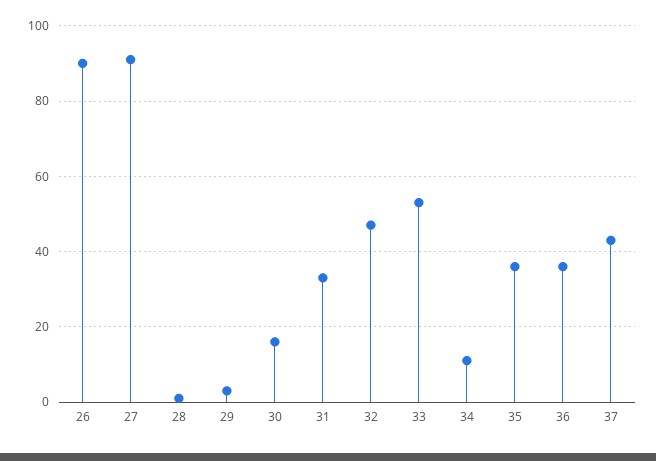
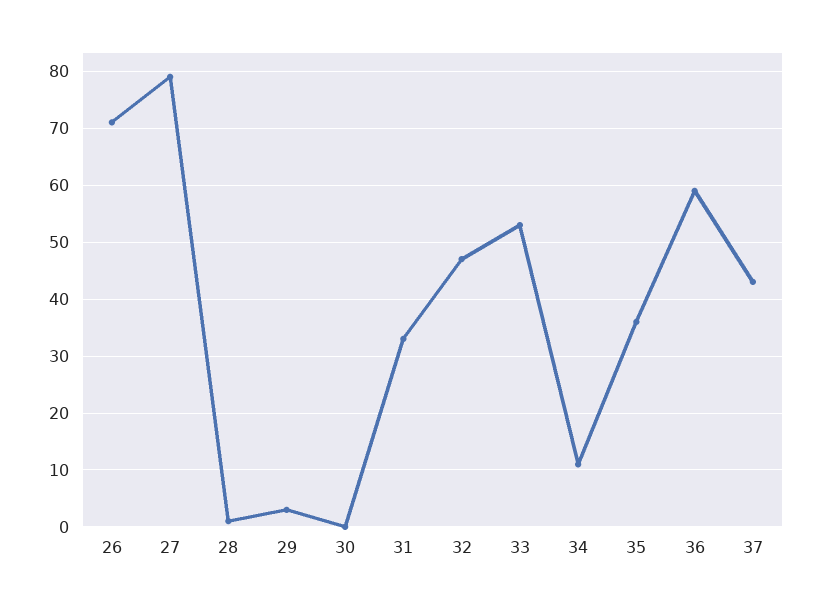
  {
-   "26": 90,
+   "26": 70,
-   "27": 90,
+   "27": 80,
    "28": 0,
    "29": 5,
-   "30": 15,
+   "30": 0,
    "31": 35,
    "32": 45,
    "33": 55,
    "34": 10,
    "35": 35,
-   "36": 35,
+   "36": 60,
    "37": 45
  }

